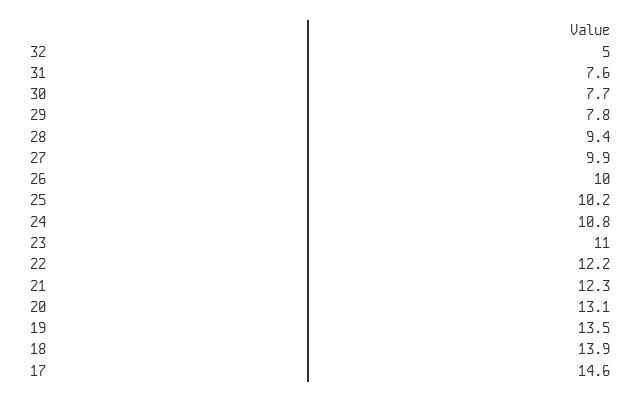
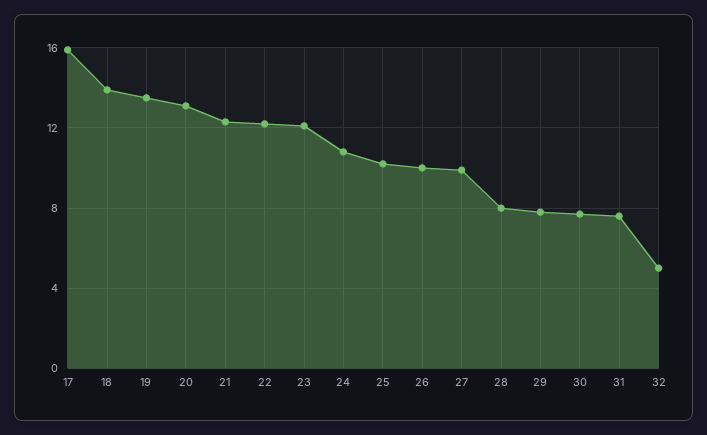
  {
    "32": 5,
    "31": 7.6,
    "30": 7.7,
    "29": 7.8,
-   "28": 9.4,
+   "28": 8,
    "27": 9.9,
    "26": 10,
    "25": 10.2,
    "24": 10.8,
-   "23": 11,
+   "23": 12,
    "22": 12.2,
    "21": 12.3,
    "20": 13.1,
    "19": 13.5,
    "18": 13.9,
-   "17": 14.6
+   "17": 16
  }

